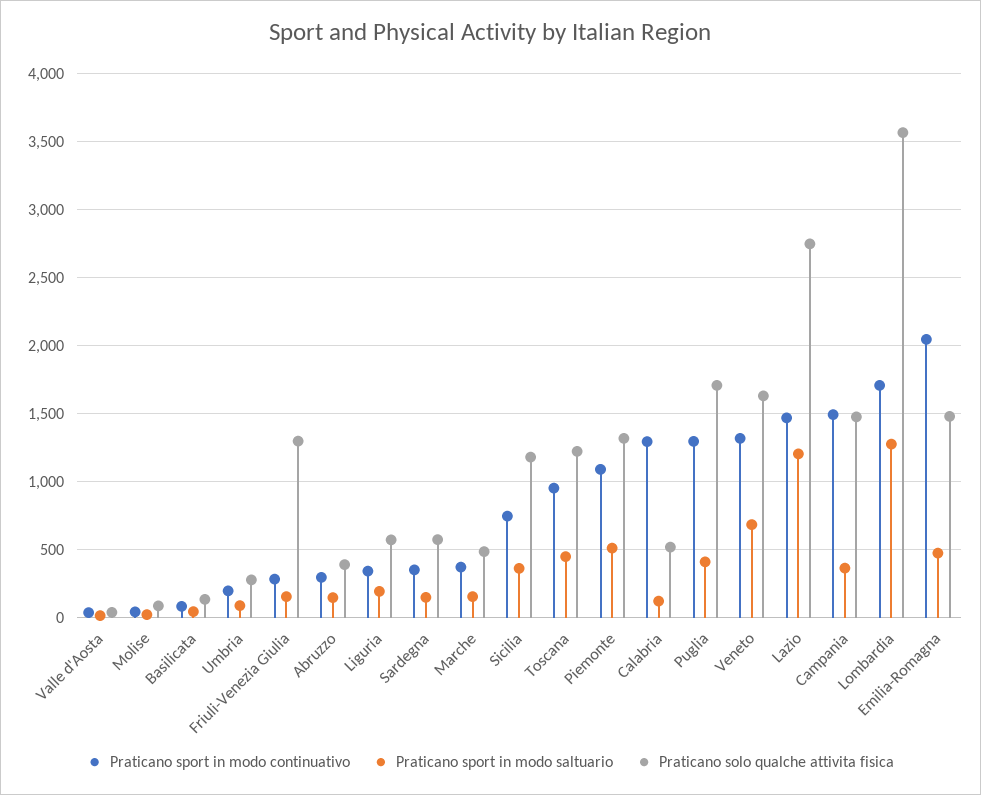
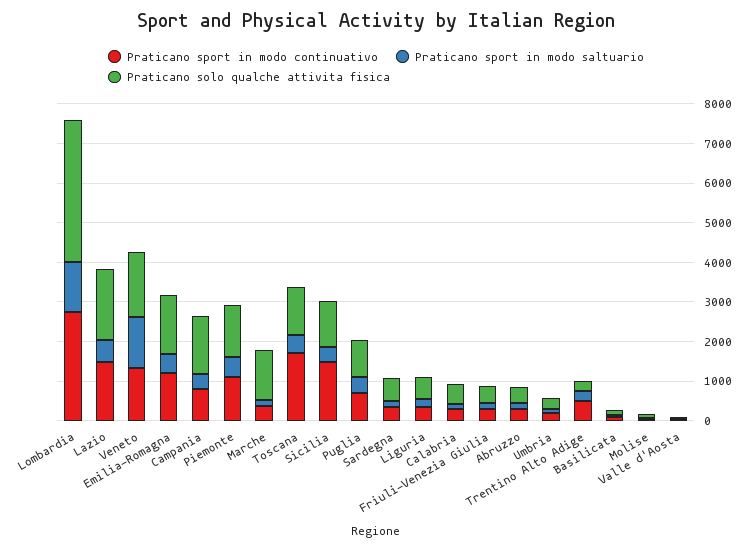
  {
    "Praticano sport in modo continuativo": {
      "Valle d'Aosta": 50,
      "Molise": 50,
      "Basilicata": 100,
      "Umbria": 200,
      "Friuli-Venezia Giulia": 300,
      "Abruzzo": 300,
      "Liguria": 350,
      "Sardegna": 350,
      "Marche": 350,
-     "Sicilia": 750,
+     "Sicilia": 1500,
-     "Toscana": 950,
+     "Toscana": 1750,
      "Piemonte": 1100,
-     "Calabria": 1300,
+     "Calabria": 250,
-     "Puglia": 1300,
+     "Puglia": 750,
      "Veneto": 1300,
      "Lazio": 1450,
-     "Campania": 1500,
+     "Campania": 750,
-     "Lombardia": 1700,
+     "Lombardia": 2750,
-     "Emilia-Romagna": 2050
+     "Emilia-Romagna": 1250,
+     "Trentino Alto Adige": 500
    },
    "Praticano sport in modo saltuario": {
      "Valle d'Aosta": 0,
      "Molise": 0,
      "Basilicata": 50,
      "Umbria": 100,
      "Friuli-Venezia Giulia": 150,
      "Abruzzo": 150,
      "Liguria": 200,
      "Sardegna": 150,
      "Marche": 150,
      "Sicilia": 350,
      "Toscana": 450,
      "Piemonte": 500,
      "Calabria": 100,
      "Puglia": 400,
-     "Veneto": 700,
+     "Veneto": 1250,
-     "Lazio": 1200,
+     "Lazio": 500,
      "Campania": 350,
      "Lombardia": 1300,
-     "Emilia-Romagna": 500
+     "Emilia-Romagna": 500,
+     "Trentino Alto Adige": 250
    },
    "Praticano solo qualche attivita fisica": {
      "Valle d'Aosta": 50,
      "Molise": 100,
      "Basilicata": 150,
      "Umbria": 300,
-     "Friuli-Venezia Giulia": 1300,
+     "Friuli-Venezia Giulia": 500,
      "Abruzzo": 400,
      "Liguria": 600,
      "Sardegna": 600,
-     "Marche": 500,
+     "Marche": 1250,
      "Sicilia": 1200,
      "Toscana": 1200,
      "Piemonte": 1300,
      "Calabria": 500,
-     "Puglia": 1700,
+     "Puglia": 1000,
      "Veneto": 1650,
-     "Lazio": 2750,
+     "Lazio": 1750,
      "Campania": 1500,
      "Lombardia": 3550,
-     "Emilia-Romagna": 1500
+     "Emilia-Romagna": 1500,
+     "Trentino Alto Adige": 250
    }
  }

